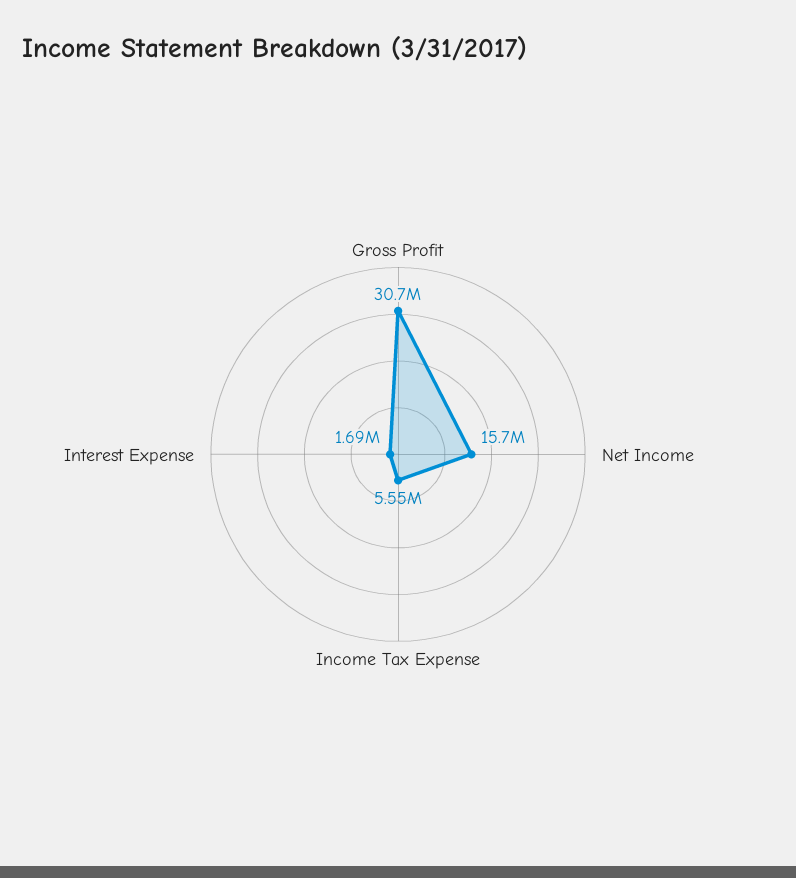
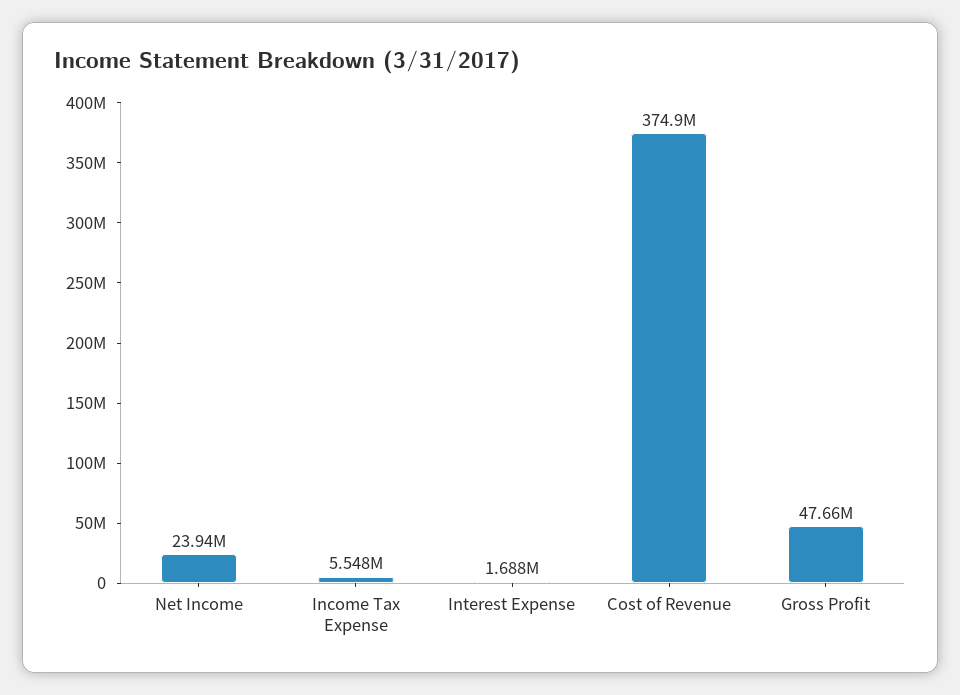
  {
-   "Gross Profit": 30700000,
+   "Gross Profit": 47660000,
-   "Net Income": 15700000,
+   "Net Income": 23940000,
    "Income Tax Expense": 5548000,
-   "Interest Expense": 1688000
+   "Interest Expense": 1688000,
+   "Cost of Revenue": 374900000
  }

